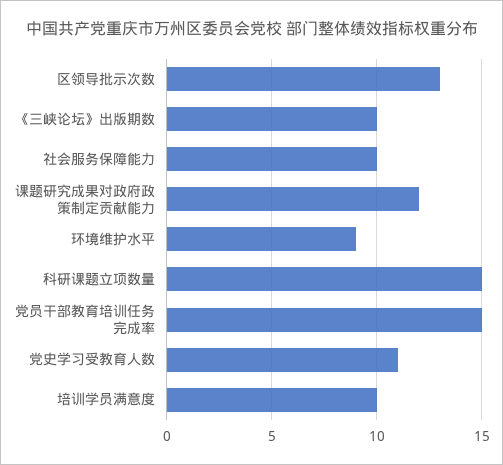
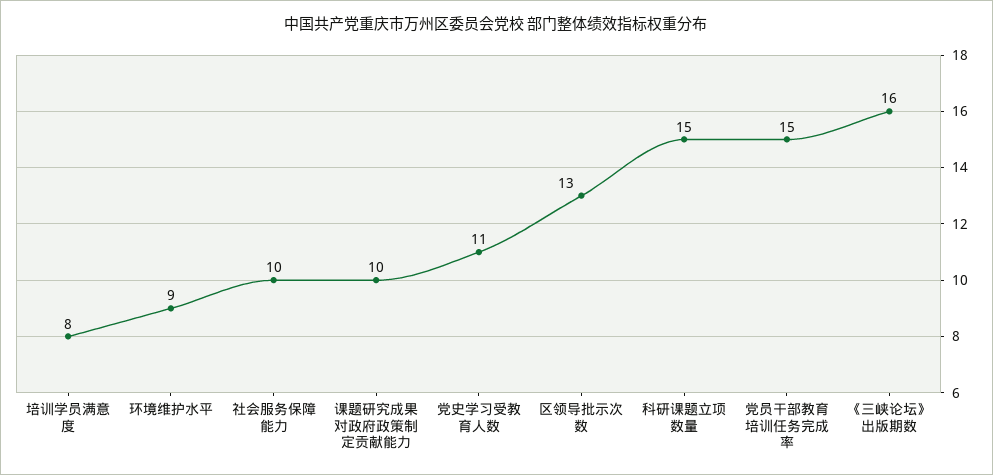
  {
    "区领导批示次数": 13,
-   "《三峡论坛》出版期数": 10,
+   "《三峡论坛》出版期数": 16,
    "社会服务保障能力": 10,
-   "课题研究成果对政府政策制定贡献能力": 12,
+   "课题研究成果对政府政策制定贡献能力": 10,
    "环境维护水平": 9,
    "科研课题立项数量": 15,
    "党员干部教育培训任务完成率": 15,
    "党史学习受教育人数": 11,
-   "培训学员满意度": 10
+   "培训学员满意度": 8
  }

